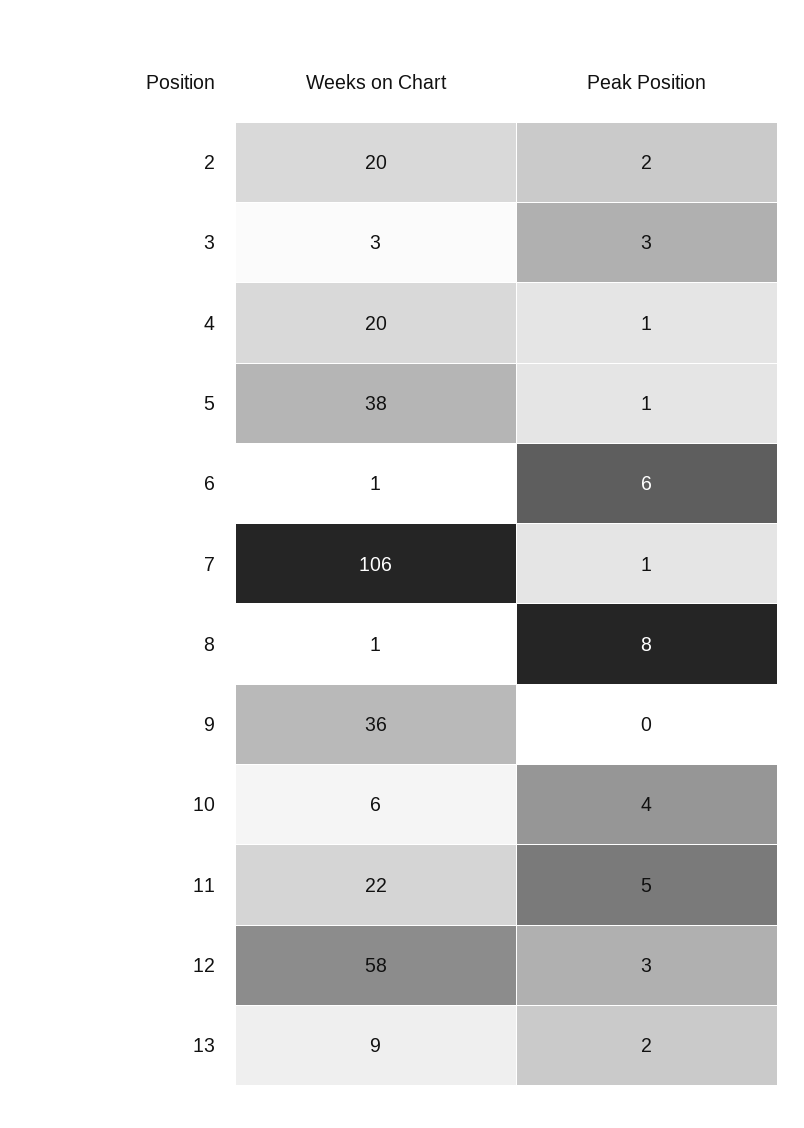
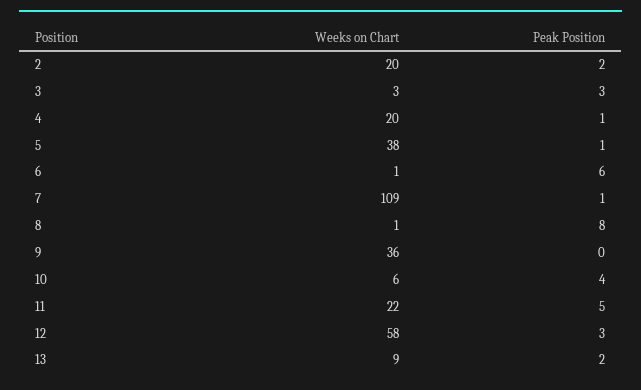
  {
    "Weeks on Chart": {
      "2": 20,
      "3": 3,
      "4": 20,
      "5": 38,
      "6": 1,
-     "7": 106,
+     "7": 109,
      "8": 1,
      "9": 36,
      "10": 6,
      "11": 22,
      "12": 58,
      "13": 9
    },
    "Peak Position": {
      "2": 2,
      "3": 3,
      "4": 1,
      "5": 1,
      "6": 6,
      "7": 1,
      "8": 8,
      "9": 0,
      "10": 4,
      "11": 5,
      "12": 3,
      "13": 2
    }
  }

